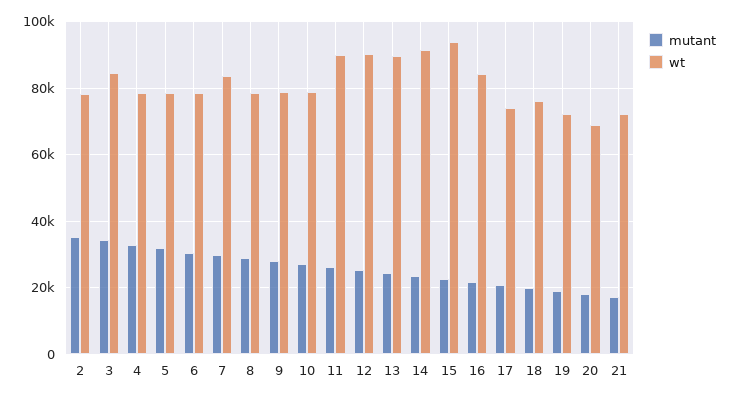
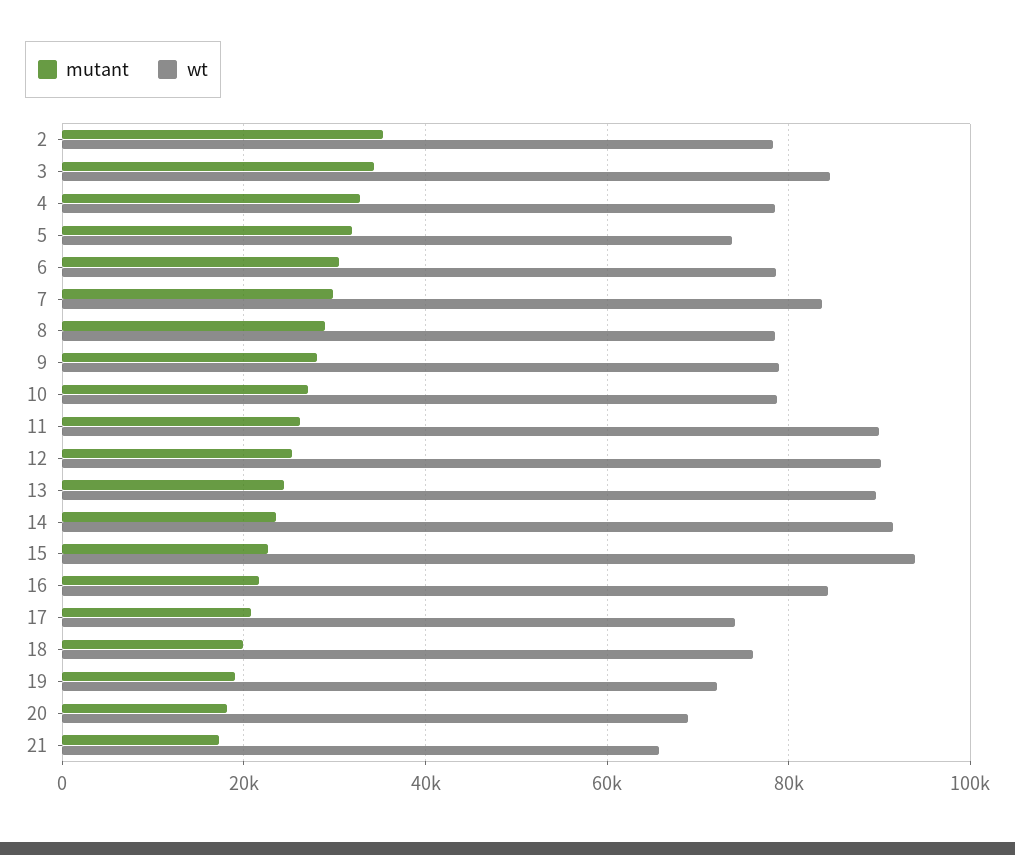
  {
    "mutant": {
      "2": 36000,
      "3": 34000,
      "4": 32000,
      "5": 32000,
      "6": 30000,
      "7": 30000,
      "8": 28000,
      "9": 28000,
      "10": 28000,
      "11": 26000,
      "12": 26000,
      "13": 24000,
      "14": 24000,
      "15": 22000,
      "16": 22000,
      "17": 20000,
      "18": 20000,
      "19": 20000,
      "20": 18000,
      "21": 18000
    },
    "wt": {
      "2": 78000,
      "3": 84000,
      "4": 78000,
-     "5": 78000,
+     "5": 74000,
      "6": 78000,
      "7": 84000,
      "8": 78000,
      "9": 78000,
      "10": 78000,
      "11": 90000,
      "12": 90000,
      "13": 90000,
      "14": 92000,
      "15": 94000,
      "16": 84000,
      "17": 74000,
      "18": 76000,
      "19": 72000,
      "20": 68000,
-     "21": 72000
+     "21": 66000
    }
  }

